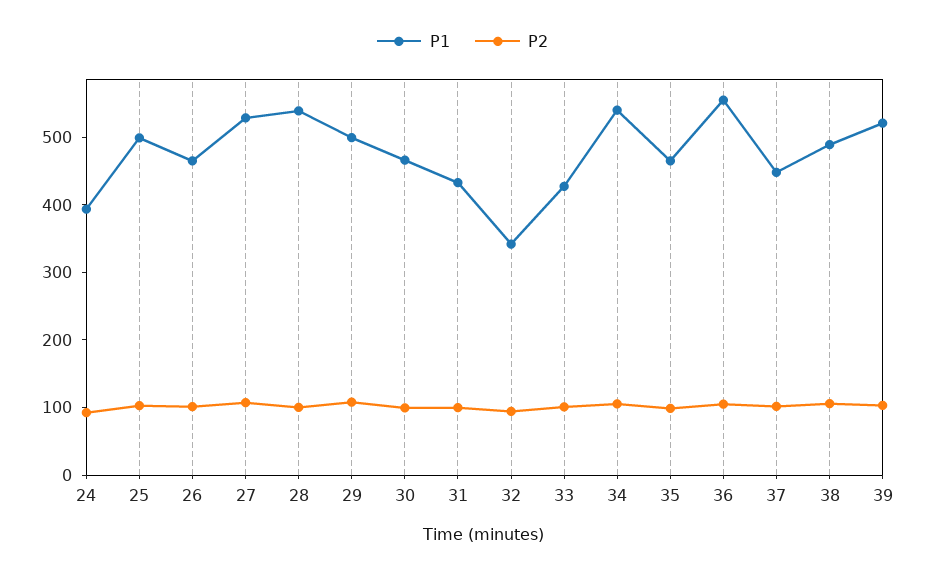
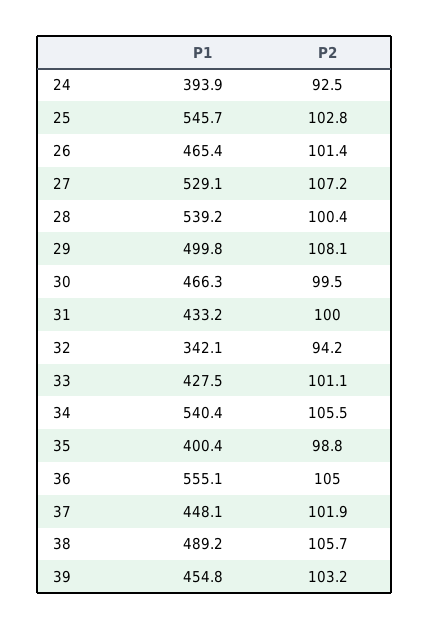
  {
    "P1": {
      "24": 393.9,
-     "25": 500,
+     "25": 545.7,
      "26": 465.4,
      "27": 529.1,
      "28": 539.2,
      "29": 499.8,
      "30": 466.3,
      "31": 433.2,
      "32": 342.1,
      "33": 427.5,
      "34": 540.4,
-     "35": 460,
+     "35": 400.4,
      "36": 555.1,
      "37": 448.1,
      "38": 489.2,
-     "39": 520
+     "39": 454.8
    },
    "P2": {
      "24": 92.5,
      "25": 102.8,
      "26": 101.4,
      "27": 107.2,
      "28": 100.4,
      "29": 108.1,
      "30": 99.5,
      "31": 100,
      "32": 94.2,
      "33": 101.1,
      "34": 105.5,
      "35": 98.8,
      "36": 105,
      "37": 101.9,
      "38": 105.7,
      "39": 103.2
    }
  }

